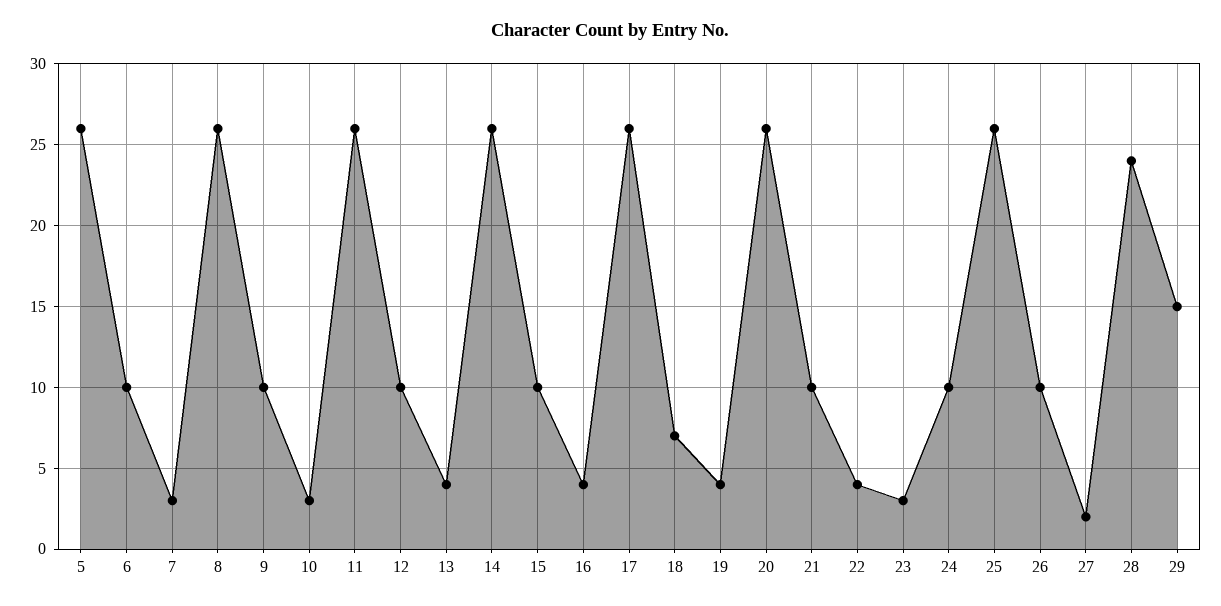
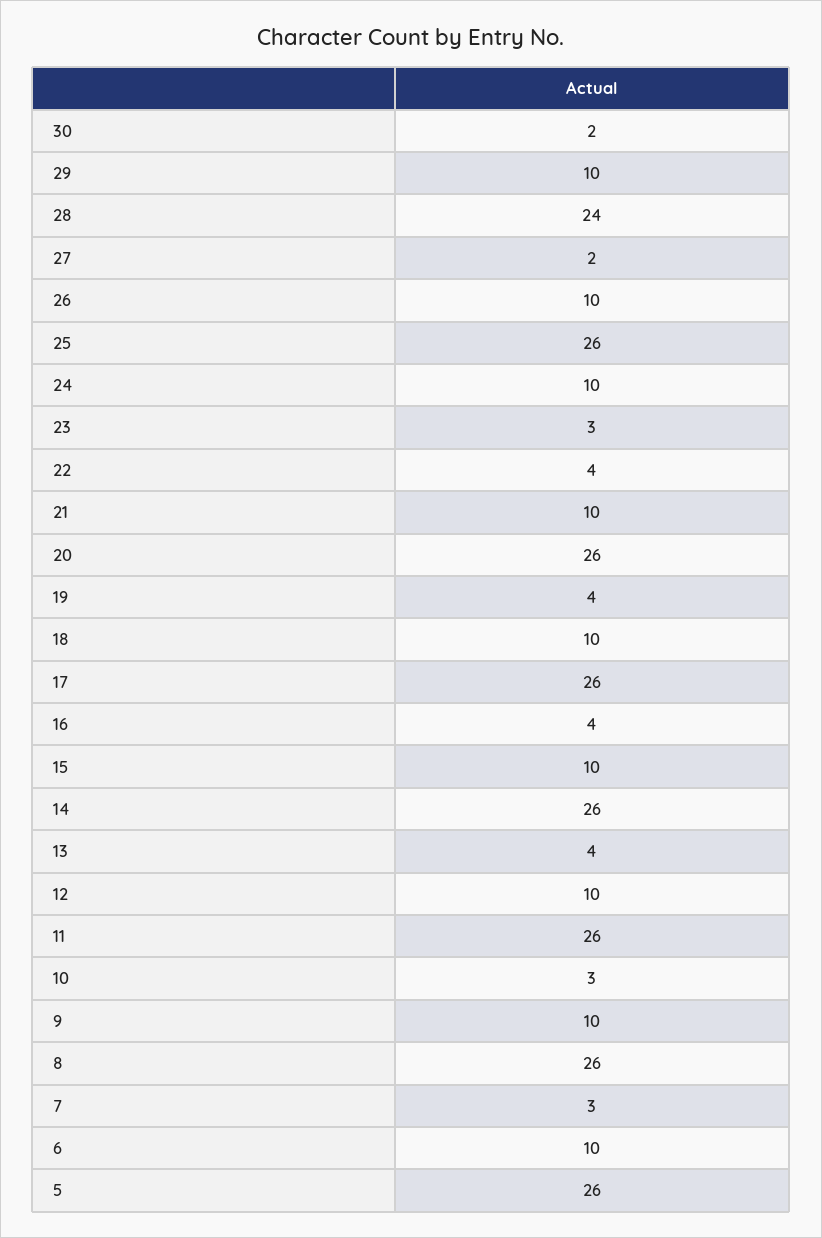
  {
    "5": 26,
    "6": 10,
    "7": 3,
    "8": 26,
    "9": 10,
    "10": 3,
    "11": 26,
    "12": 10,
    "13": 4,
    "14": 26,
    "15": 10,
    "16": 4,
    "17": 26,
-   "18": 7,
+   "18": 10,
    "19": 4,
    "20": 26,
    "21": 10,
    "22": 4,
    "23": 3,
    "24": 10,
    "25": 26,
    "26": 10,
    "27": 2,
    "28": 24,
-   "29": 15
+   "29": 10,
+   "30": 2
  }

